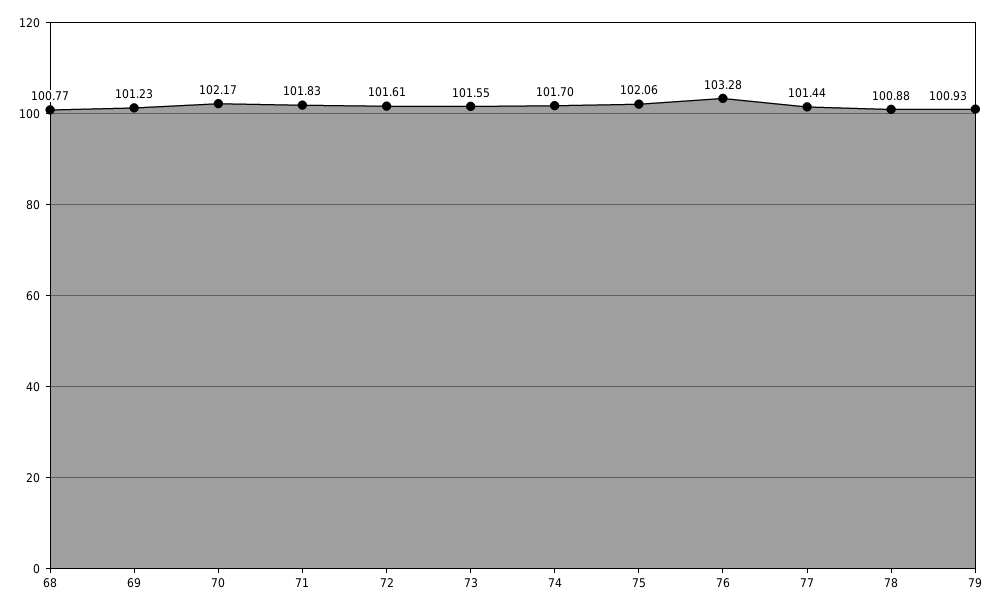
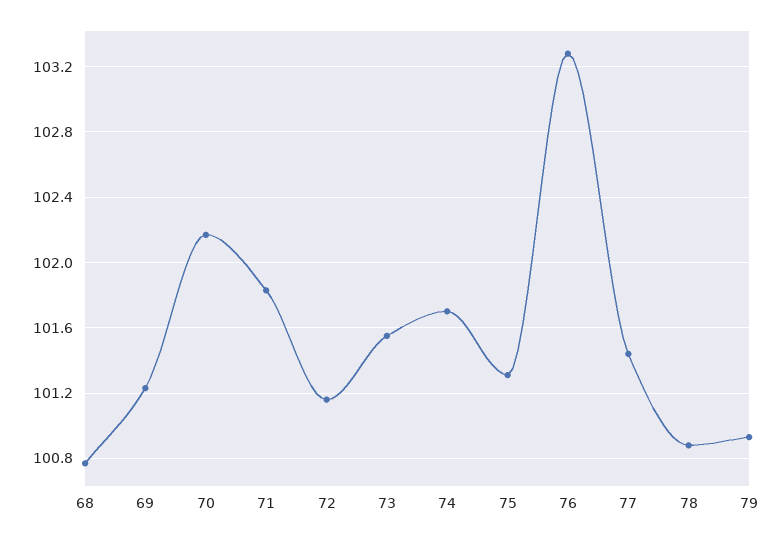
  {
    "68": 100.77,
    "69": 101.23,
    "70": 102.17,
    "71": 101.83,
-   "72": 101.61,
+   "72": 101.15,
    "73": 101.55,
    "74": 101.7,
-   "75": 102.06,
+   "75": 101.3,
    "76": 103.28,
    "77": 101.44,
    "78": 100.88,
    "79": 100.93
  }

